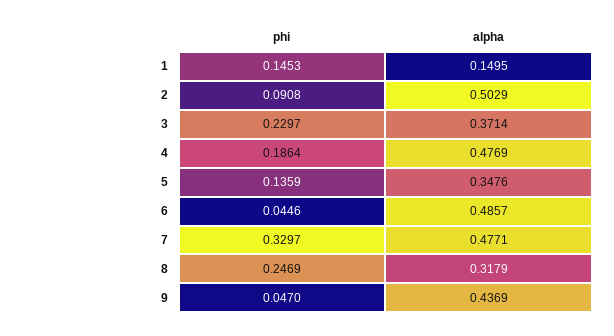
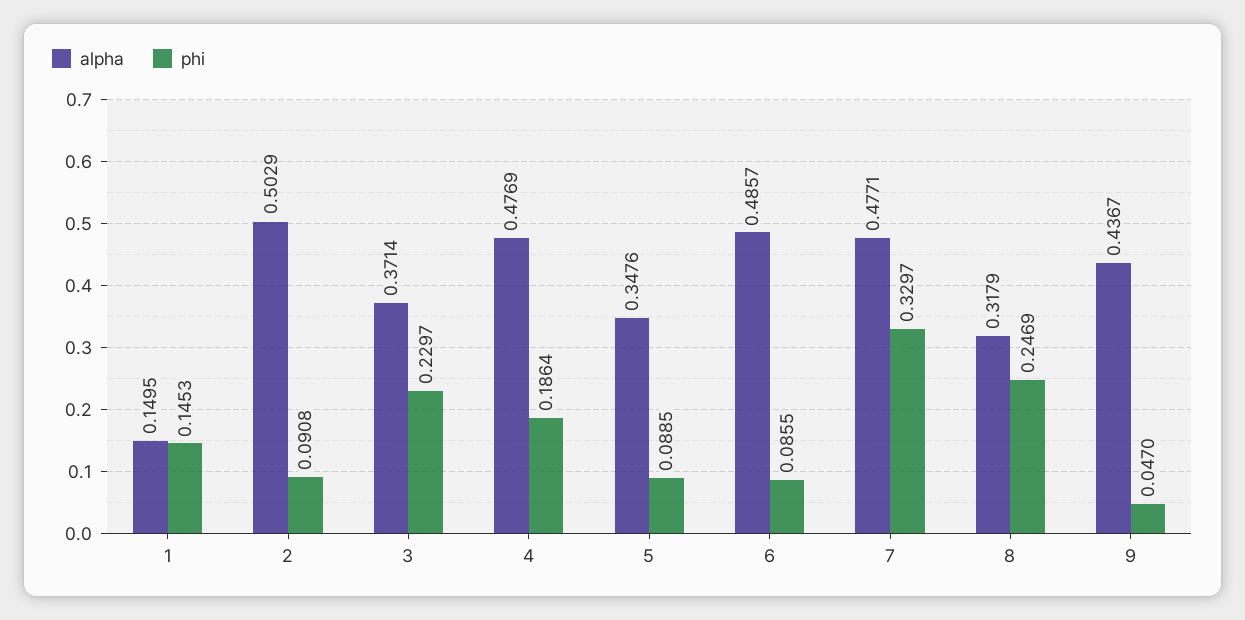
  {
    "phi": {
      "1": 0.1453,
      "2": 0.0908,
      "3": 0.2297,
      "4": 0.1864,
-     "5": 0.1359,
+     "5": 0.0885,
-     "6": 0.0446,
+     "6": 0.0855,
      "7": 0.3297,
      "8": 0.2469,
      "9": 0.047
    },
    "alpha": {
      "1": 0.1495,
      "2": 0.5029,
      "3": 0.3714,
      "4": 0.4769,
      "5": 0.3476,
      "6": 0.4857,
      "7": 0.4771,
      "8": 0.3179,
-     "9": 0.4369
+     "9": 0.4367
    }
  }

